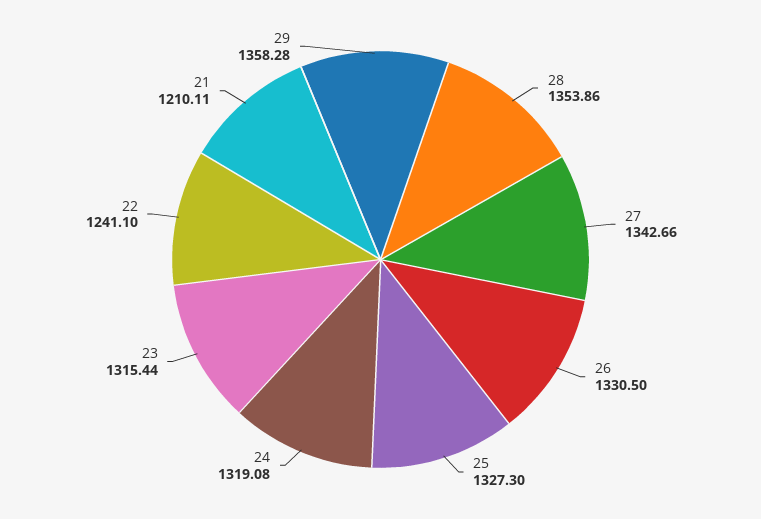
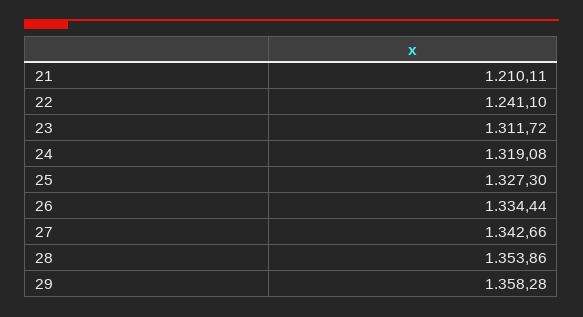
  {
    "28": 1353.86,
    "27": 1342.66,
-   "26": 1330.5,
+   "26": 1334.44,
    "25": 1327.3,
    "24": 1319.08,
-   "23": 1315.44,
+   "23": 1311.72,
    "22": 1241.1,
    "21": 1210.11,
    "29": 1358.28
  }

